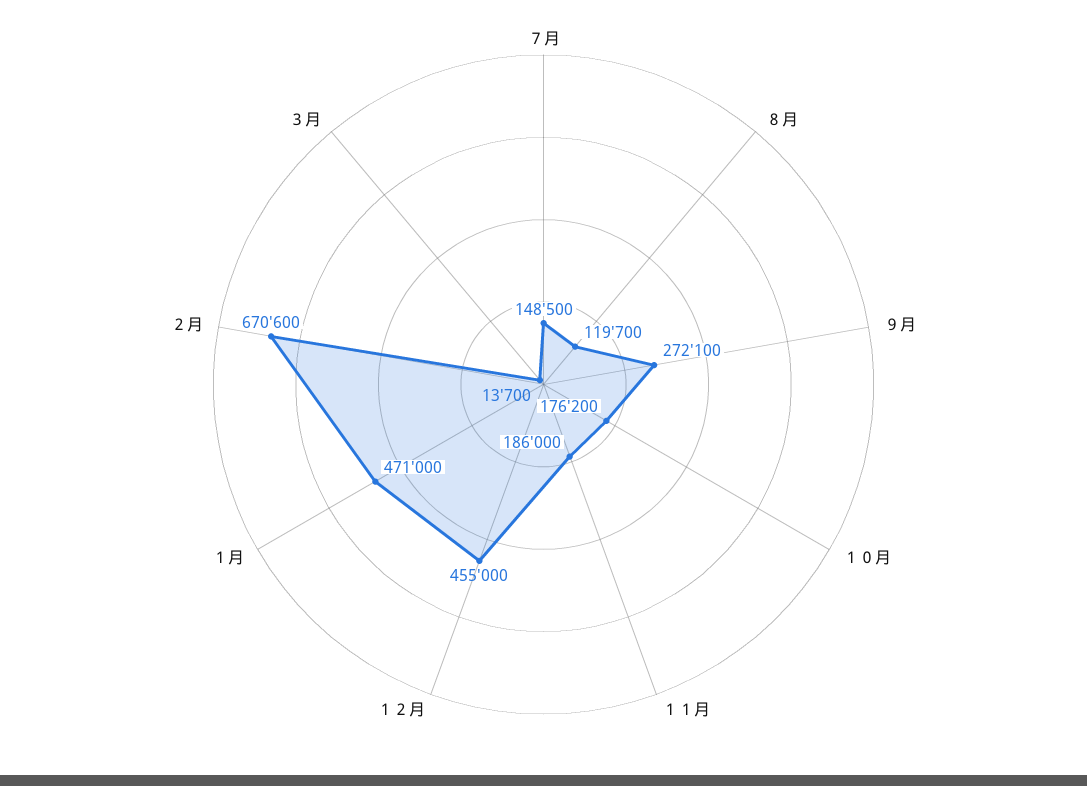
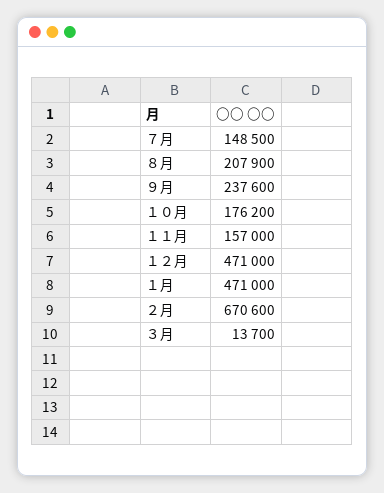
  {
    "７月": 148500,
-   "８月": 119700,
+   "８月": 207900,
-   "９月": 272100,
+   "９月": 237600,
    "１０月": 176200,
-   "１１月": 186000,
+   "１１月": 157000,
-   "１２月": 455000,
+   "１２月": 471000,
    "１月": 471000,
    "２月": 670600,
    "３月": 13700
  }

